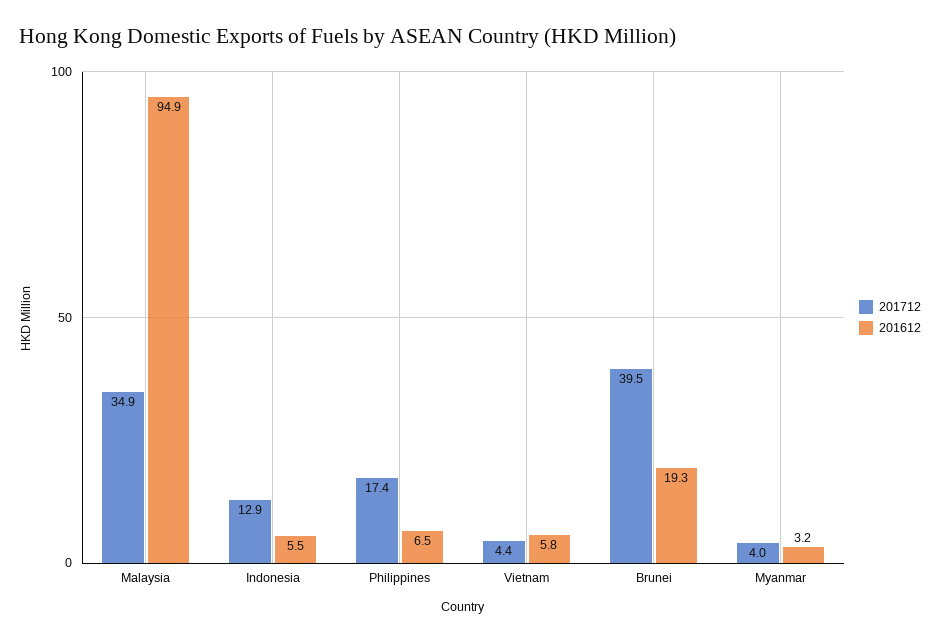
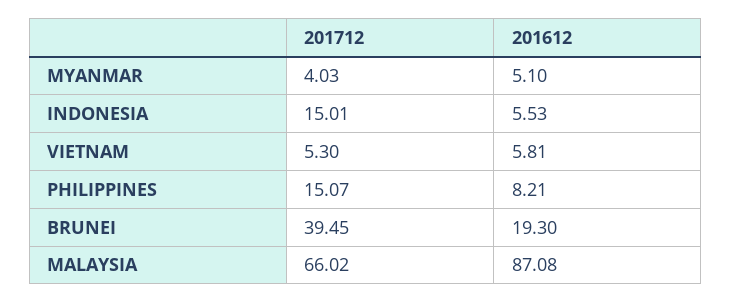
  {
    "201712": {
-     "Malaysia": 34.9,
+     "Malaysia": 66.02,
-     "Indonesia": 12.9,
+     "Indonesia": 15.01,
-     "Philippines": 17.4,
+     "Philippines": 15.07,
-     "Vietnam": 4.4,
+     "Vietnam": 5.3,
      "Brunei": 39.45,
      "Myanmar": 4.03
    },
    "201612": {
-     "Malaysia": 94.9,
+     "Malaysia": 87.08,
      "Indonesia": 5.53,
-     "Philippines": 6.5,
+     "Philippines": 8.21,
      "Vietnam": 5.81,
      "Brunei": 19.3,
-     "Myanmar": 3.2
+     "Myanmar": 5.1
    }
  }

